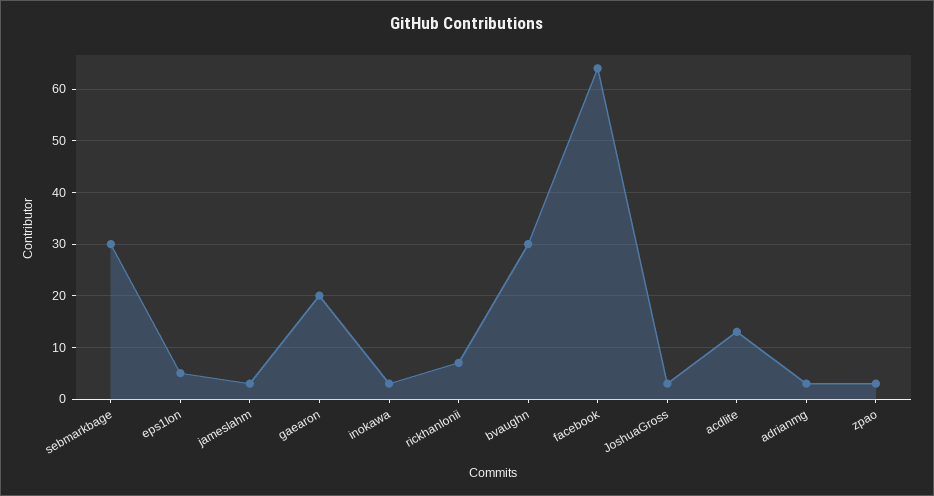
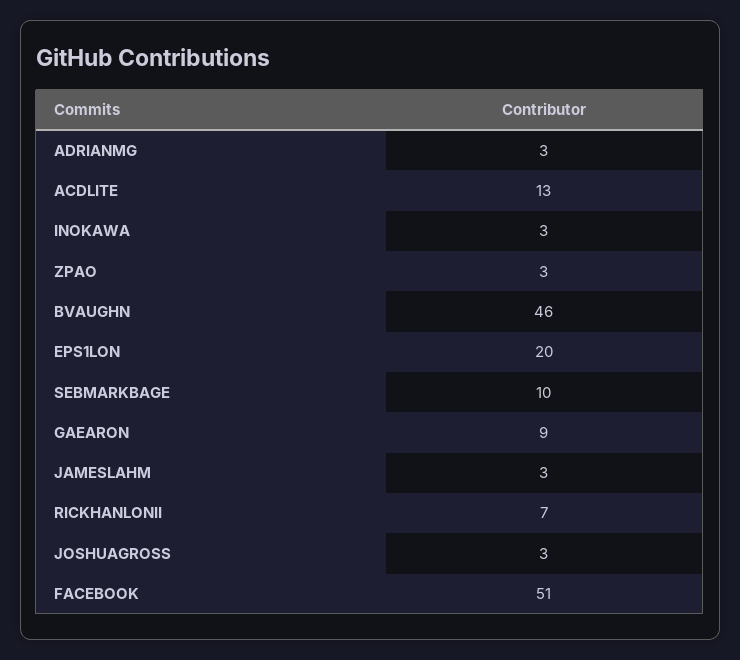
  {
-   "sebmarkbage": 30,
+   "sebmarkbage": 10,
-   "eps1lon": 5,
+   "eps1lon": 20,
    "jameslahm": 3,
-   "gaearon": 20,
+   "gaearon": 9,
    "inokawa": 3,
    "rickhanlonii": 7,
-   "bvaughn": 30,
+   "bvaughn": 46,
-   "facebook": 65,
+   "facebook": 51,
    "JoshuaGross": 3,
    "acdlite": 13,
    "adrianmg": 3,
    "zpao": 3
  }

